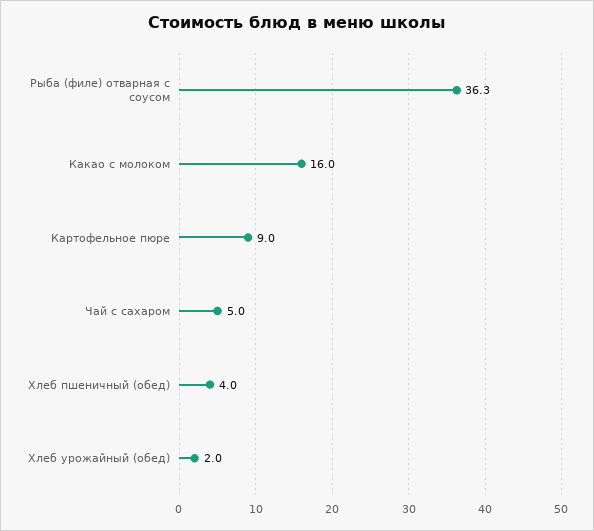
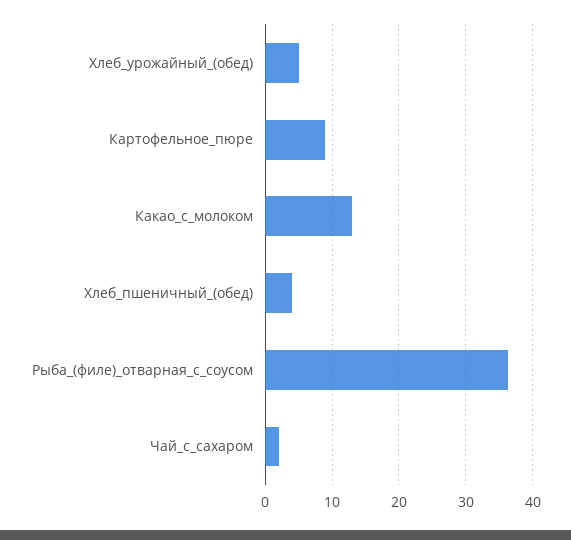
  {
    "Рыба (филе) отварная с соусом": 36.3,
-   "Какао с молоком": 16,
+   "Какао с молоком": 13,
    "Картофельное пюре": 9,
-   "Чай с сахаром": 5,
+   "Чай с сахаром": 2,
    "Хлеб пшеничный (обед)": 4,
-   "Хлеб урожайный (обед)": 2
+   "Хлеб урожайный (обед)": 5
  }

